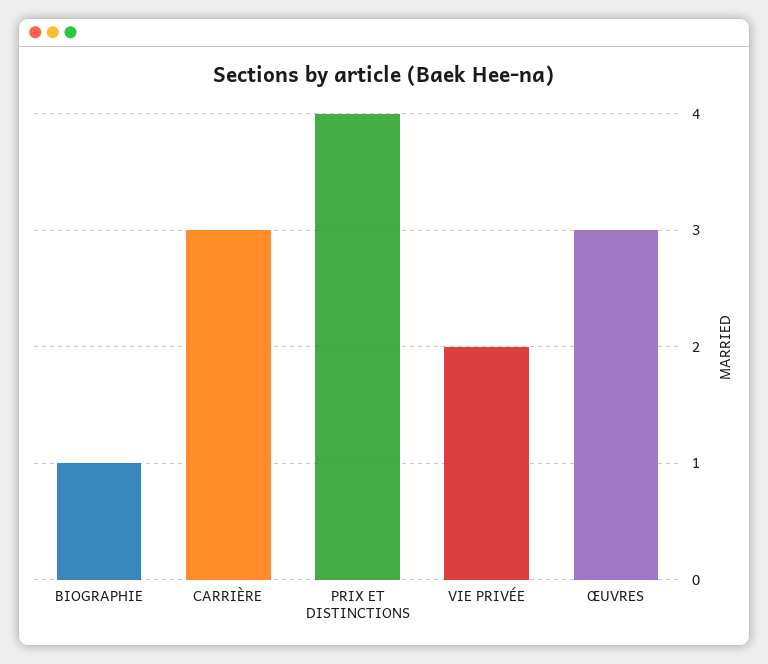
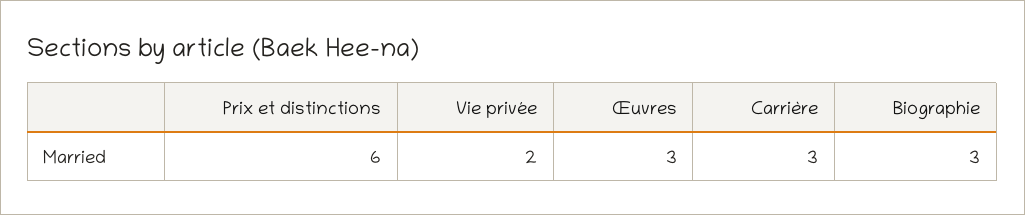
  {
-   "BIOGRAPHIE": 1,
+   "BIOGRAPHIE": 3,
    "CARRIÈRE": 3,
-   "PRIX ET DISTINCTIONS": 4,
+   "PRIX ET DISTINCTIONS": 6,
    "VIE PRIVÉE": 2,
    "ŒUVRES": 3
  }

